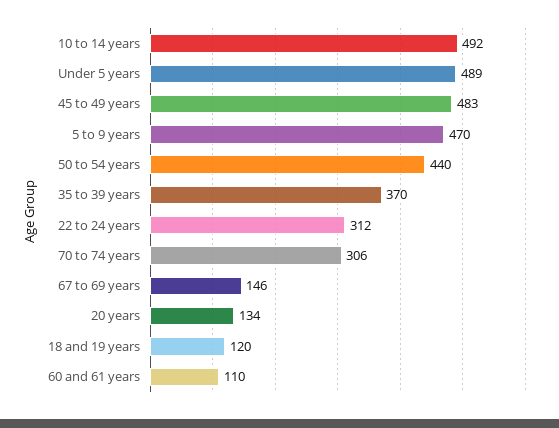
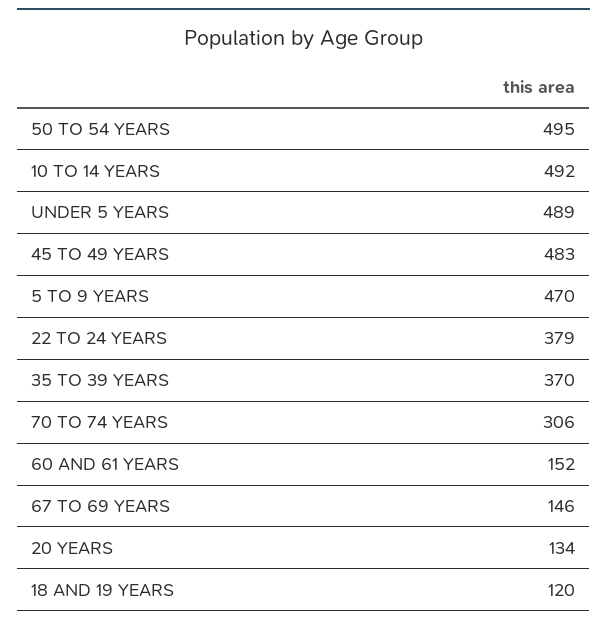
  {
    "10 to 14 years": 492,
    "Under 5 years": 489,
    "45 to 49 years": 483,
    "5 to 9 years": 470,
-   "50 to 54 years": 440,
+   "50 to 54 years": 495,
    "35 to 39 years": 370,
-   "22 to 24 years": 312,
+   "22 to 24 years": 379,
    "70 to 74 years": 306,
    "67 to 69 years": 146,
    "20 years": 134,
    "18 and 19 years": 120,
-   "60 and 61 years": 110
+   "60 and 61 years": 152
  }

